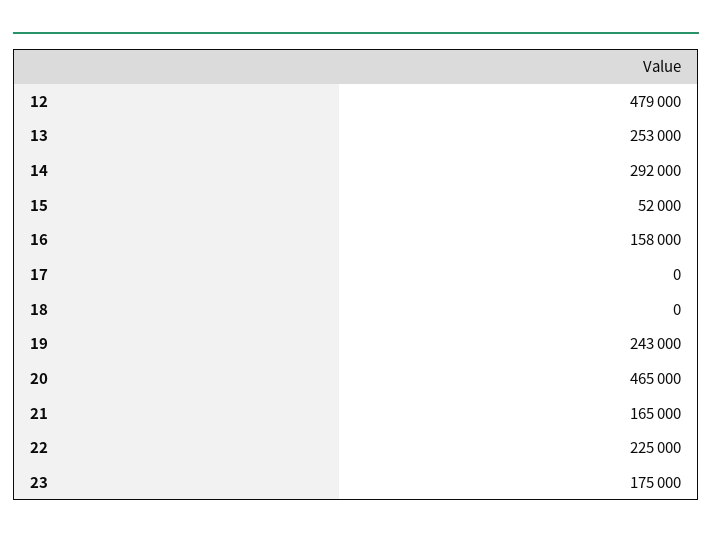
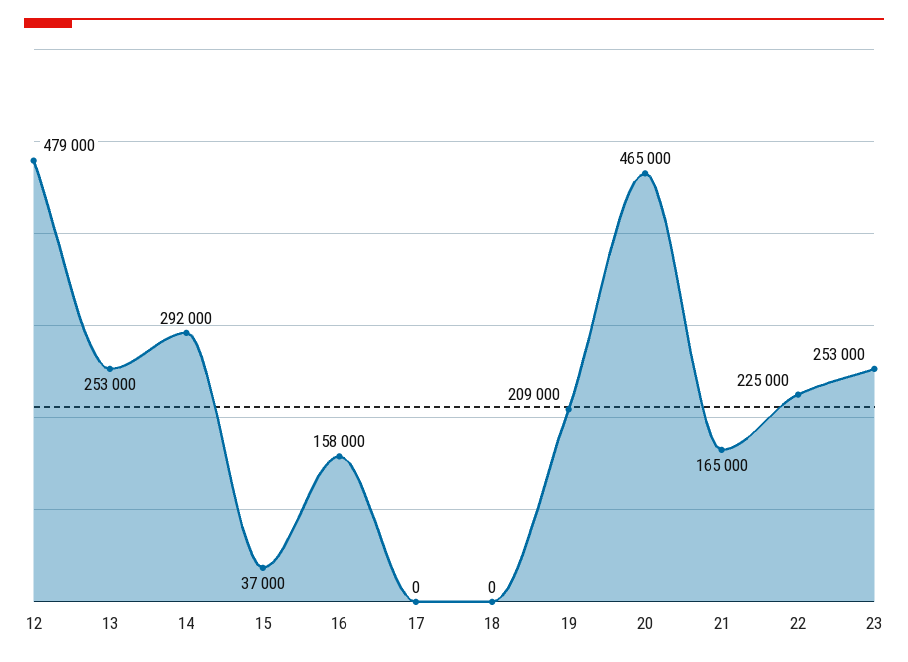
  {
    "12": 479000,
    "13": 253000,
    "14": 292000,
-   "15": 52000,
+   "15": 37000,
    "16": 158000,
    "17": 0,
    "18": 0,
-   "19": 243000,
+   "19": 209000,
    "20": 465000,
    "21": 165000,
    "22": 225000,
-   "23": 175000
+   "23": 253000
  }

